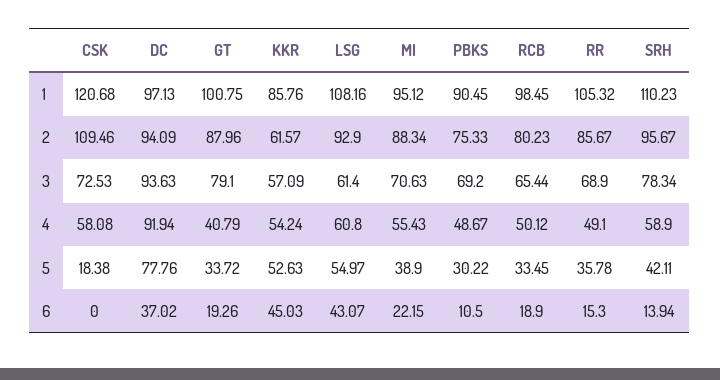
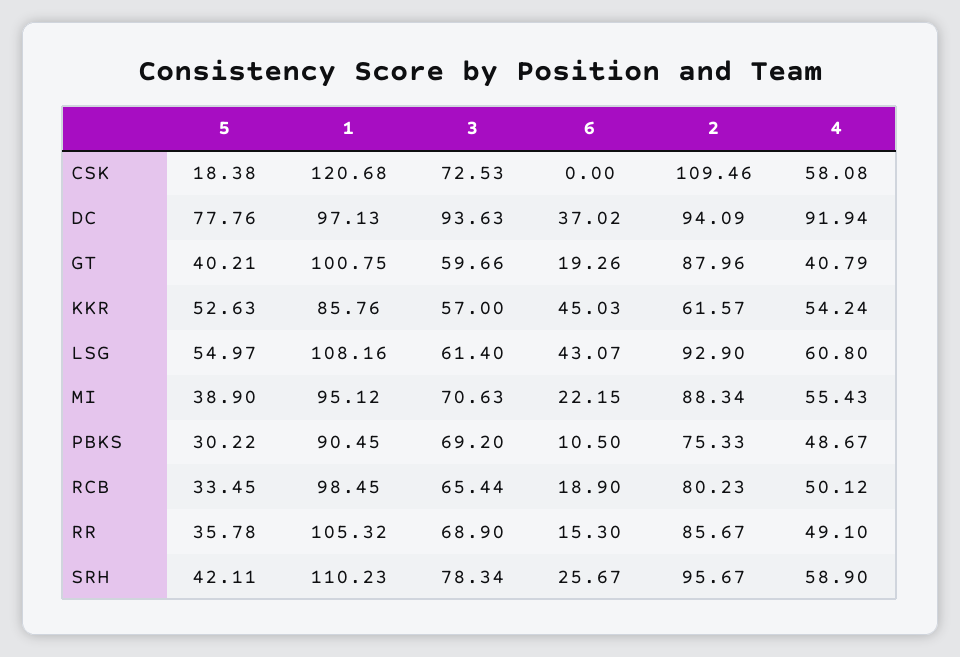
  {
    "CSK": {
      "1": 120.68,
      "2": 109.46,
      "3": 72.53,
      "4": 58.08,
      "5": 18.38,
      "6": 0
    },
    "DC": {
      "1": 97.13,
      "2": 94.09,
      "3": 93.63,
      "4": 91.94,
      "5": 77.76,
      "6": 37.02
    },
    "GT": {
      "1": 100.75,
      "2": 87.96,
-     "3": 79.1,
+     "3": 59.66,
      "4": 40.79,
-     "5": 33.72,
+     "5": 40.21,
      "6": 19.26
    },
    "KKR": {
      "1": 85.76,
      "2": 61.57,
-     "3": 57.09,
+     "3": 57,
      "4": 54.24,
      "5": 52.63,
      "6": 45.03
    },
    "LSG": {
      "1": 108.16,
      "2": 92.9,
      "3": 61.4,
      "4": 60.8,
      "5": 54.97,
      "6": 43.07
    },
    "MI": {
      "1": 95.12,
      "2": 88.34,
      "3": 70.63,
      "4": 55.43,
      "5": 38.9,
      "6": 22.15
    },
    "PBKS": {
      "1": 90.45,
      "2": 75.33,
      "3": 69.2,
      "4": 48.67,
      "5": 30.22,
      "6": 10.5
    },
    "RCB": {
      "1": 98.45,
      "2": 80.23,
      "3": 65.44,
      "4": 50.12,
      "5": 33.45,
      "6": 18.9
    },
    "RR": {
      "1": 105.32,
      "2": 85.67,
      "3": 68.9,
      "4": 49.1,
      "5": 35.78,
      "6": 15.3
    },
    "SRH": {
      "1": 110.23,
      "2": 95.67,
      "3": 78.34,
      "4": 58.9,
      "5": 42.11,
-     "6": 13.94
+     "6": 25.67
    }
  }

